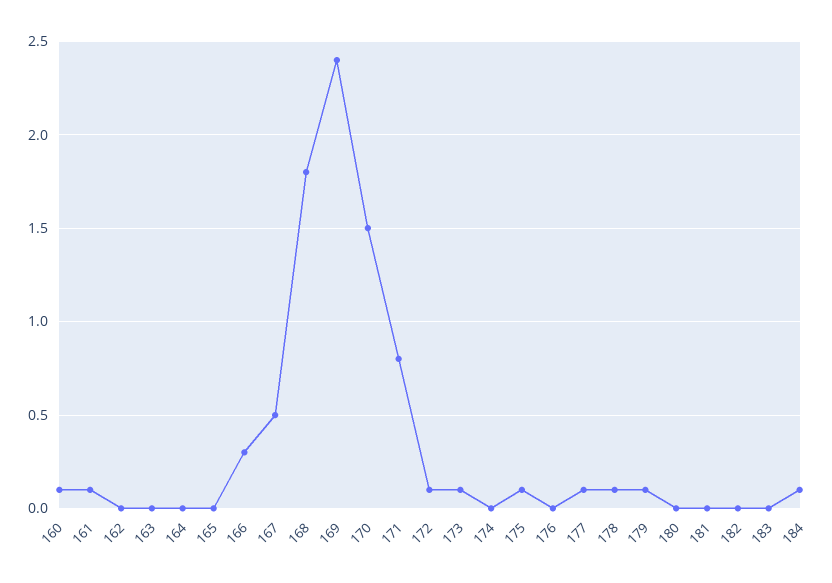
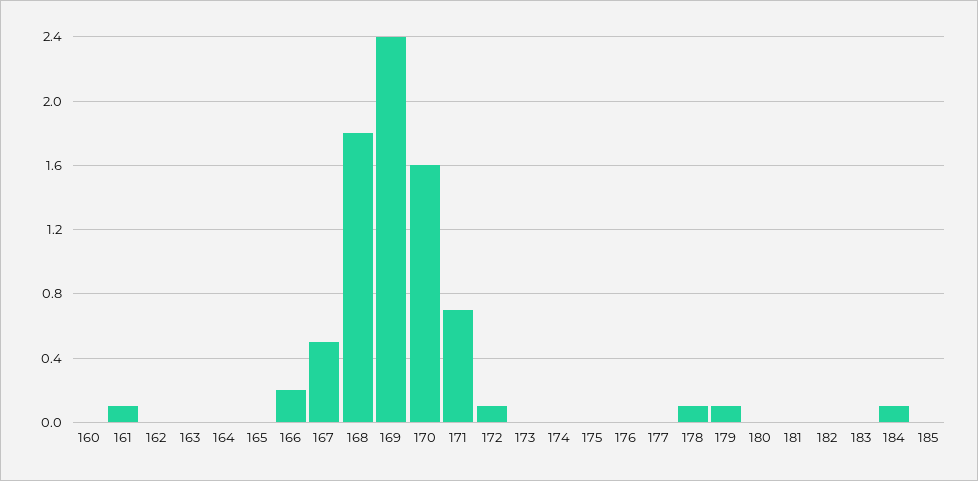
  {
-   "160": 0.1,
+   "160": 0,
    "161": 0.1,
    "162": 0,
    "163": 0,
    "164": 0,
    "165": 0,
-   "166": 0.3,
+   "166": 0.2,
    "167": 0.5,
    "168": 1.8,
    "169": 2.4,
-   "170": 1.5,
+   "170": 1.6,
-   "171": 0.8,
+   "171": 0.7,
    "172": 0.1,
-   "173": 0.1,
+   "173": 0,
    "174": 0,
-   "175": 0.1,
+   "175": 0,
    "176": 0,
-   "177": 0.1,
+   "177": 0,
    "178": 0.1,
    "179": 0.1,
    "180": 0,
    "181": 0,
    "182": 0,
    "183": 0,
-   "184": 0.1
+   "184": 0.1,
+   "185": 0
  }

